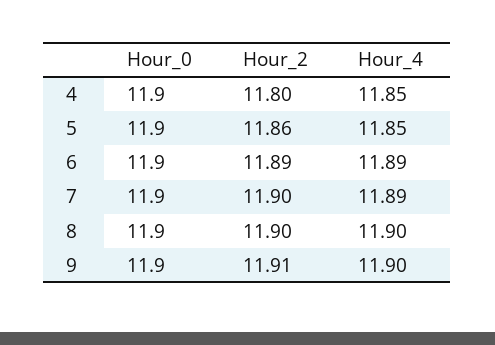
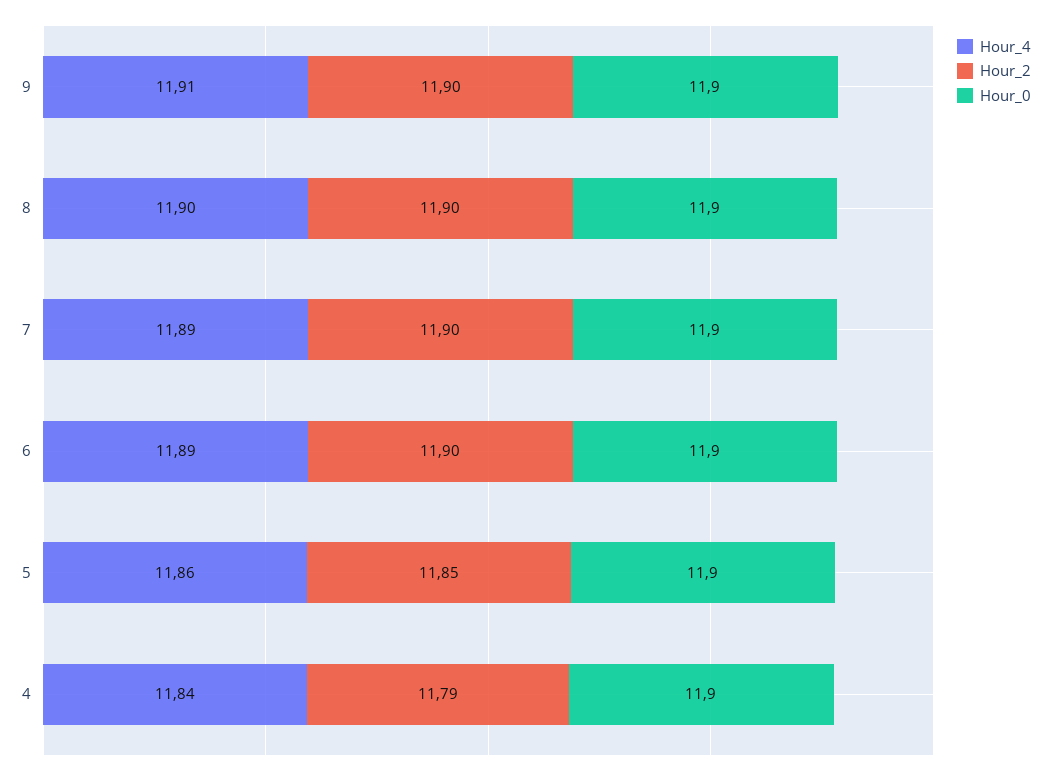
  {
    "Hour_0": {
      "4": 11.9,
      "5": 11.9,
      "6": 11.9,
      "7": 11.9,
      "8": 11.9,
      "9": 11.9
    },
    "Hour_2": {
-     "4": 11.8,
+     "4": 11.79,
-     "5": 11.86,
+     "5": 11.85,
-     "6": 11.89,
+     "6": 11.9,
      "7": 11.9,
      "8": 11.9,
-     "9": 11.91
+     "9": 11.9
    },
    "Hour_4": {
-     "4": 11.85,
+     "4": 11.84,
-     "5": 11.85,
+     "5": 11.86,
      "6": 11.89,
      "7": 11.89,
      "8": 11.9,
-     "9": 11.9
+     "9": 11.91
    }
  }

